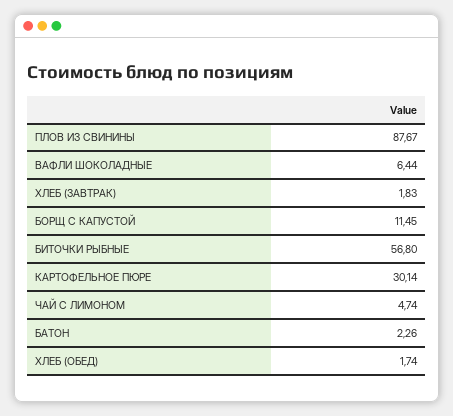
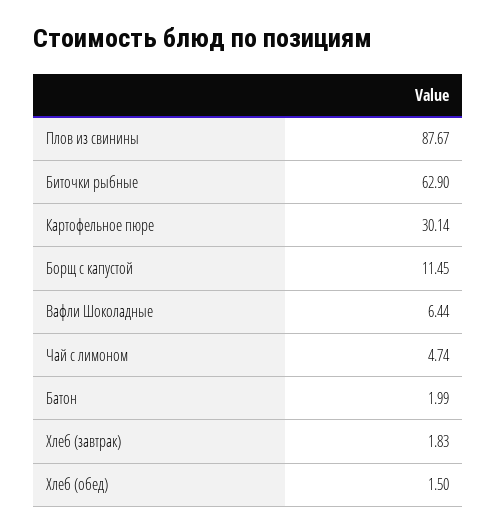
  {
    "ПЛОВ ИЗ СВИНИНЫ": 87.67,
    "ВАФЛИ ШОКОЛАДНЫЕ": 6.44,
    "ХЛЕБ (ЗАВТРАК)": 1.83,
    "БОРЩ С КАПУСТОЙ": 11.45,
-   "БИТОЧКИ РЫБНЫЕ": 56.8,
+   "БИТОЧКИ РЫБНЫЕ": 62.9,
    "КАРТОФЕЛЬНОЕ ПЮРЕ": 30.14,
    "ЧАЙ С ЛИМОНОМ": 4.74,
-   "БАТОН": 2.26,
+   "БАТОН": 1.99,
-   "ХЛЕБ (ОБЕД)": 1.74
+   "ХЛЕБ (ОБЕД)": 1.5
  }

